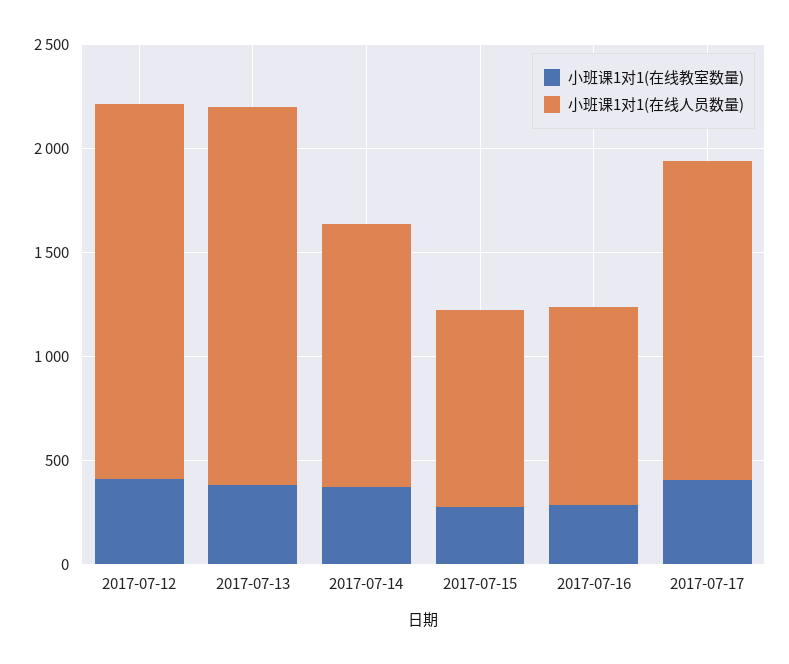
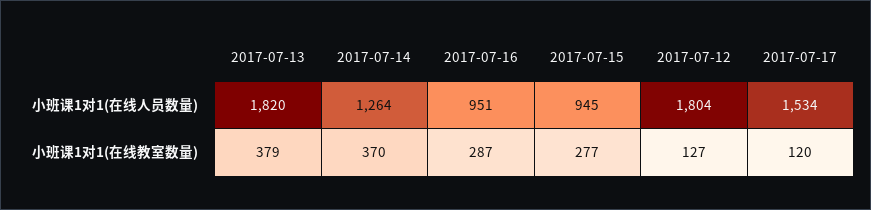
  {
    "小班课1对1(在线教室数量)": {
-     "2017-07-12": 400,
+     "2017-07-12": 127,
      "2017-07-13": 379,
      "2017-07-14": 370,
      "2017-07-15": 277,
      "2017-07-16": 287,
-     "2017-07-17": 400
+     "2017-07-17": 120
    },
    "小班课1对1(在线人员数量)": {
      "2017-07-12": 1804,
      "2017-07-13": 1820,
      "2017-07-14": 1264,
      "2017-07-15": 945,
      "2017-07-16": 951,
      "2017-07-17": 1534
    }
  }

